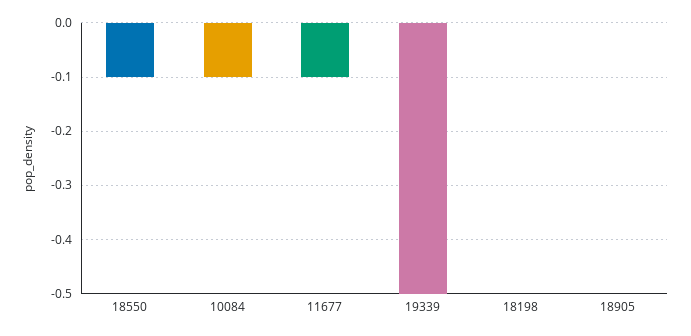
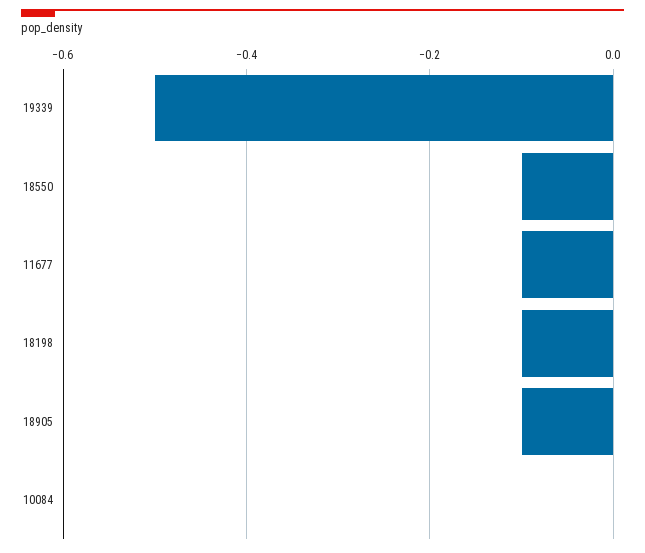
  {
    "18550": -0.1,
-   "10084": -0.1,
+   "10084": 0,
    "11677": -0.1,
    "19339": -0.5,
-   "18198": 0,
+   "18198": -0.1,
-   "18905": 0
+   "18905": -0.1
  }

